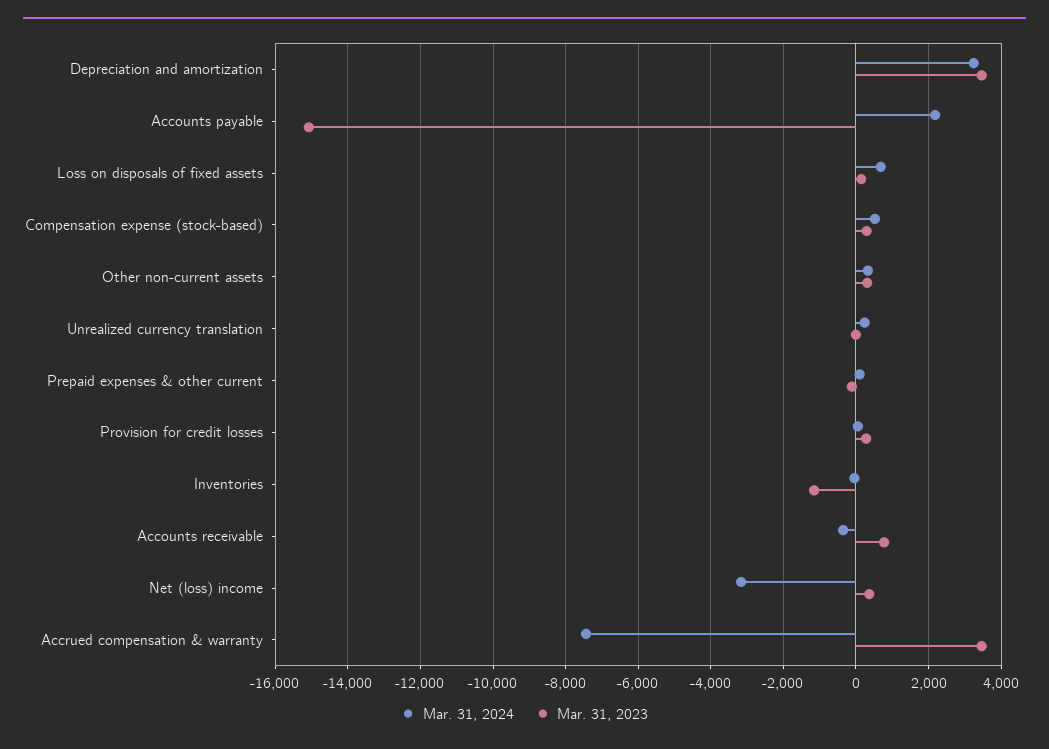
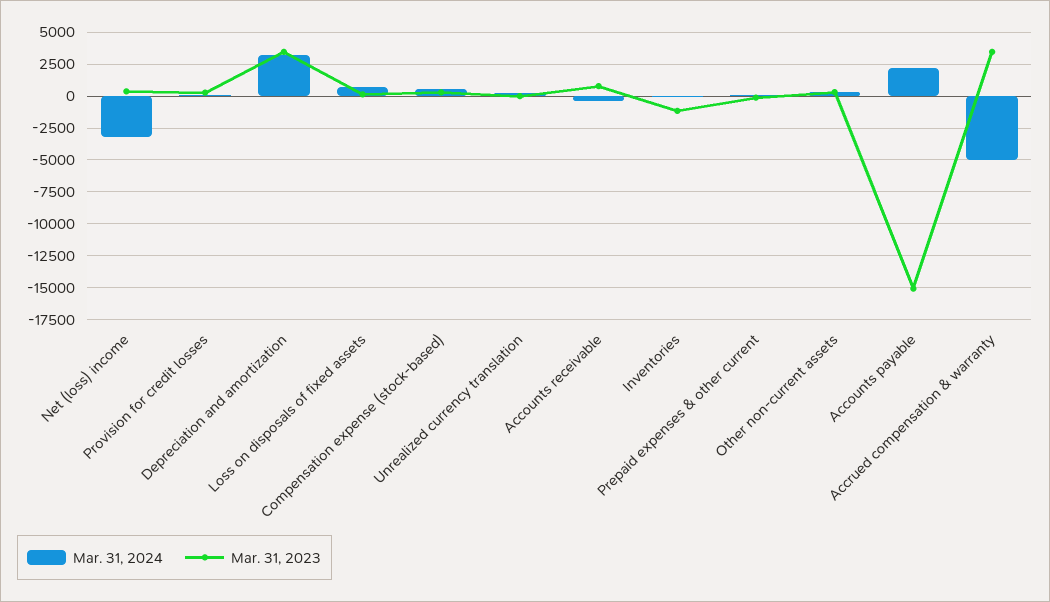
  {
    "Mar. 31, 2024": {
      "Depreciation and amortization": 3200,
      "Accounts payable": 2200,
      "Loss on disposals of fixed assets": 600,
      "Compensation expense (stock-based)": 600,
      "Other non-current assets": 400,
      "Unrealized currency translation": 200,
      "Prepaid expenses & other current": 200,
      "Provision for credit losses": 0,
      "Inventories": 0,
      "Accounts receivable": -400,
      "Net (loss) income": -3200,
-     "Accrued compensation & warranty": -7400
+     "Accrued compensation & warranty": -5000
    },
    "Mar. 31, 2023": {
      "Depreciation and amortization": 3400,
      "Accounts payable": -15000,
      "Loss on disposals of fixed assets": 200,
      "Compensation expense (stock-based)": 200,
      "Other non-current assets": 400,
      "Unrealized currency translation": 0,
      "Prepaid expenses & other current": -200,
      "Provision for credit losses": 200,
      "Inventories": -1200,
      "Accounts receivable": 800,
      "Net (loss) income": 400,
      "Accrued compensation & warranty": 3400
    }
  }

